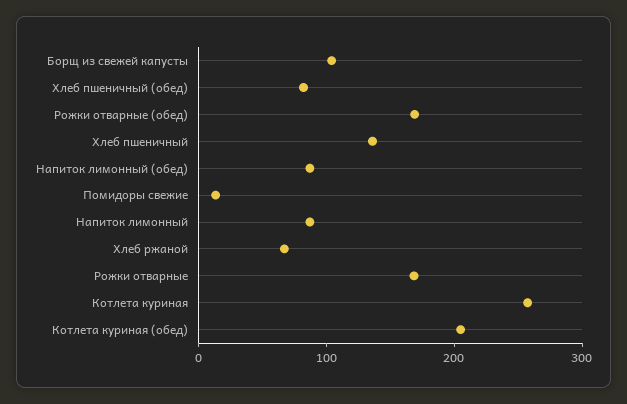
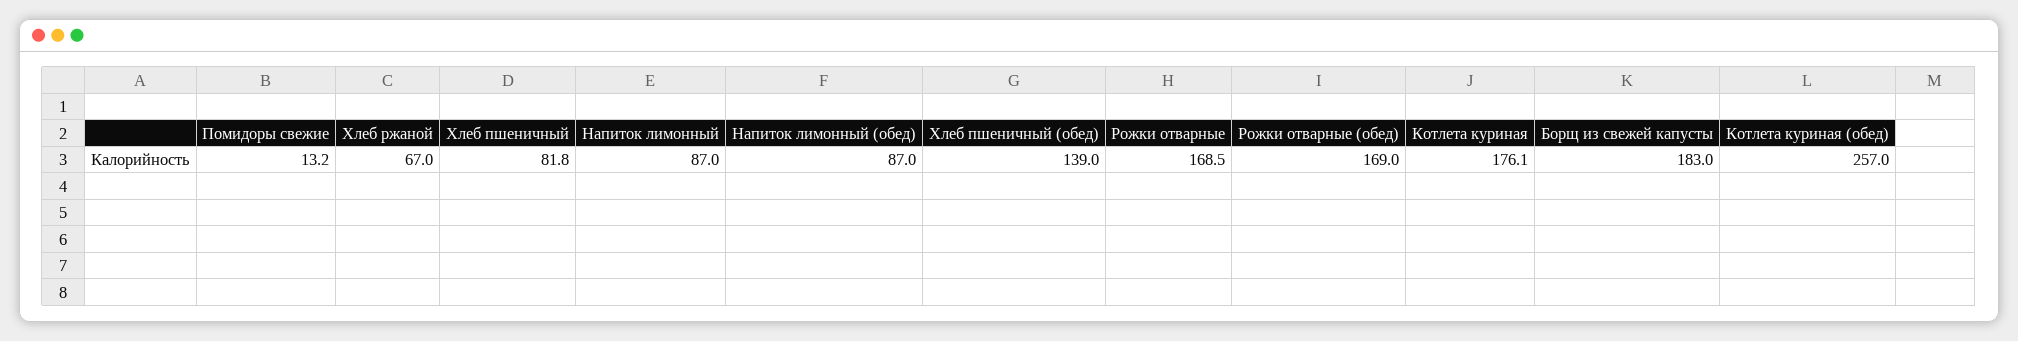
  {
-   "Борщ из свежей капусты": 100,
+   "Борщ из свежей капусты": 183,
-   "Хлеб пшеничный (обед)": 80,
+   "Хлеб пшеничный (обед)": 139,
    "Рожки отварные (обед)": 169,
-   "Хлеб пшеничный": 140,
+   "Хлеб пшеничный": 81.8,
    "Напиток лимонный (обед)": 87,
    "Помидоры свежие": 13.2,
    "Напиток лимонный": 87,
    "Хлеб ржаной": 67,
    "Рожки отварные": 168.5,
-   "Котлета куриная": 260,
+   "Котлета куриная": 176.1,
-   "Котлета куриная (обед)": 200
+   "Котлета куриная (обед)": 257
  }

